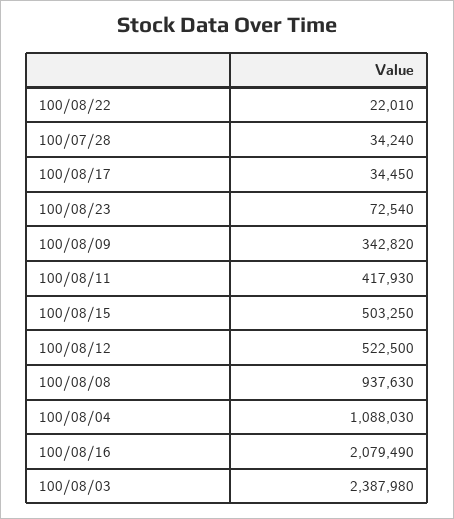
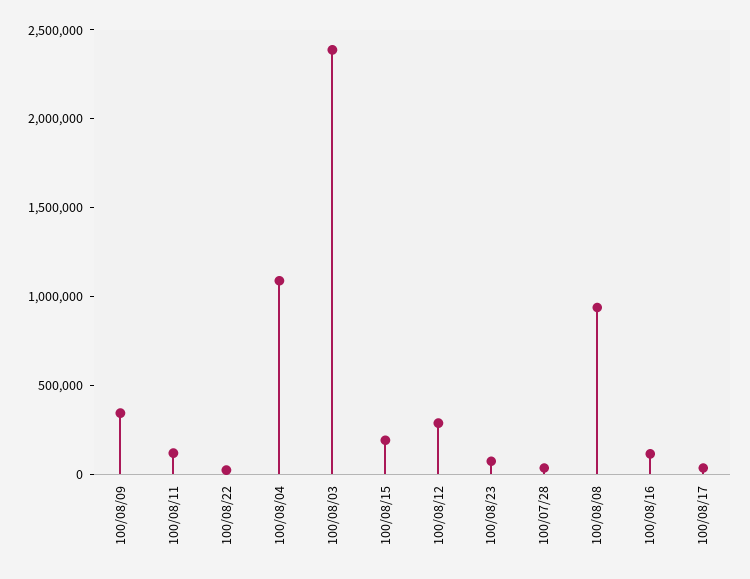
  {
    "100/08/22": 22010,
    "100/07/28": 34240,
    "100/08/17": 34450,
    "100/08/23": 72540,
    "100/08/09": 342820,
-   "100/08/11": 417930,
+   "100/08/11": 100000,
-   "100/08/15": 503250,
+   "100/08/15": 200000,
-   "100/08/12": 522500,
+   "100/08/12": 300000,
    "100/08/08": 937630,
    "100/08/04": 1088030,
-   "100/08/16": 2079490,
+   "100/08/16": 100000,
    "100/08/03": 2387980
  }

